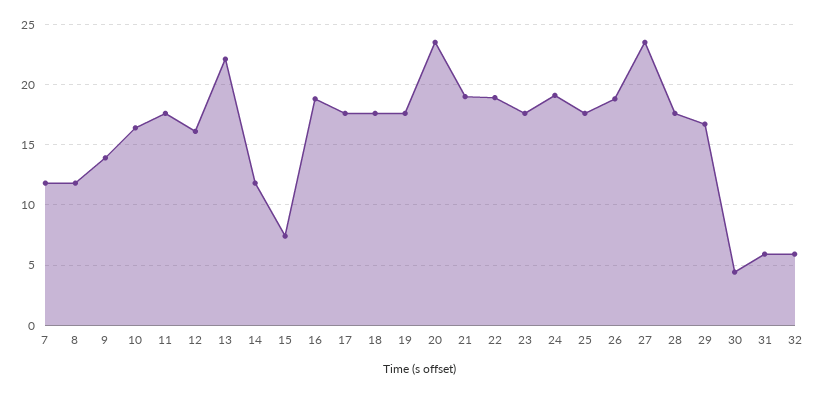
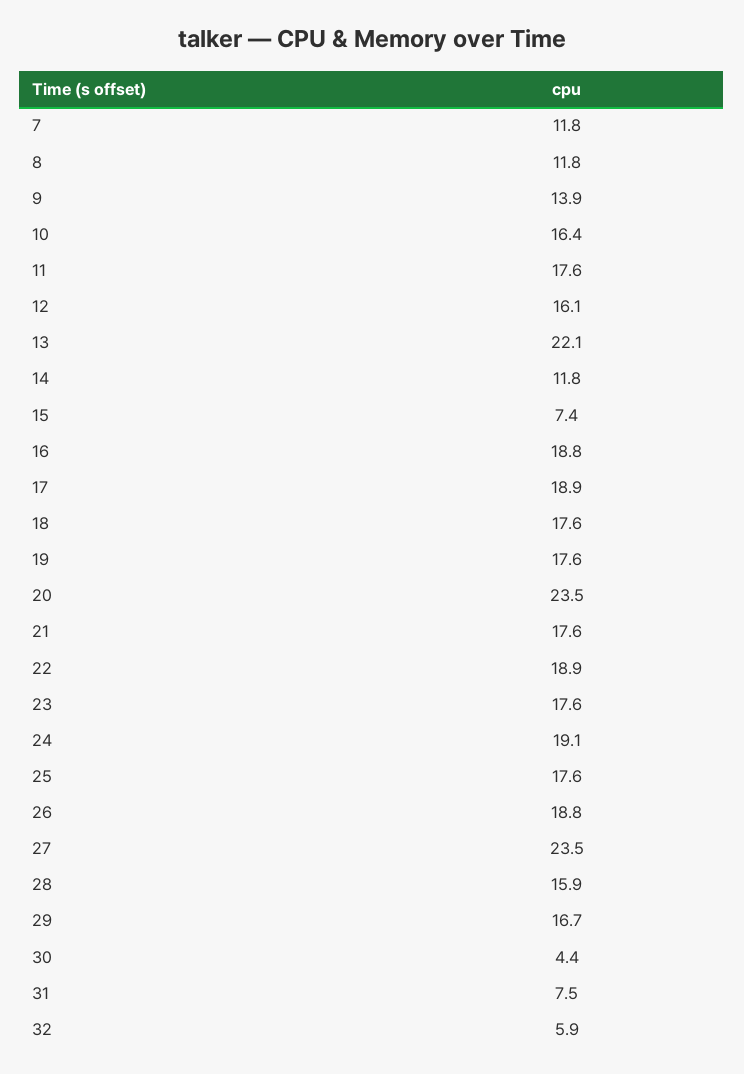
  {
    "7": 11.8,
    "8": 11.8,
    "9": 13.9,
    "10": 16.4,
    "11": 17.6,
    "12": 16.1,
    "13": 22.1,
    "14": 11.8,
    "15": 7.4,
    "16": 18.8,
-   "17": 17.5,
+   "17": 18.9,
    "18": 17.6,
    "19": 17.6,
    "20": 23.5,
-   "21": 19,
+   "21": 17.6,
    "22": 18.9,
    "23": 17.6,
    "24": 19.1,
    "25": 17.6,
    "26": 18.8,
    "27": 23.5,
-   "28": 17.5,
+   "28": 15.9,
    "29": 16.7,
    "30": 4.4,
-   "31": 6,
+   "31": 7.5,
    "32": 5.9
  }

